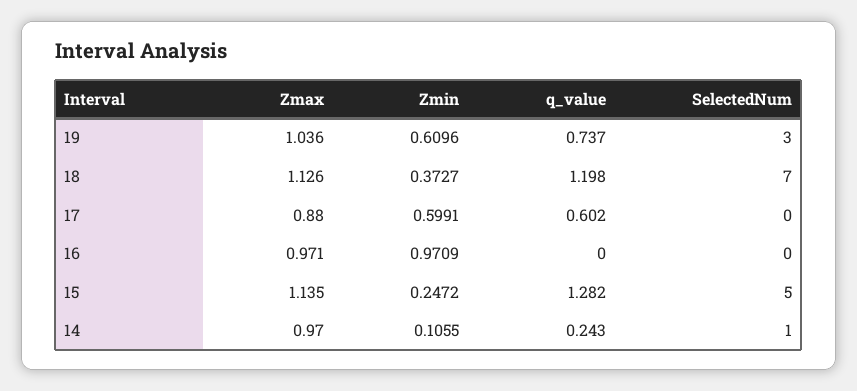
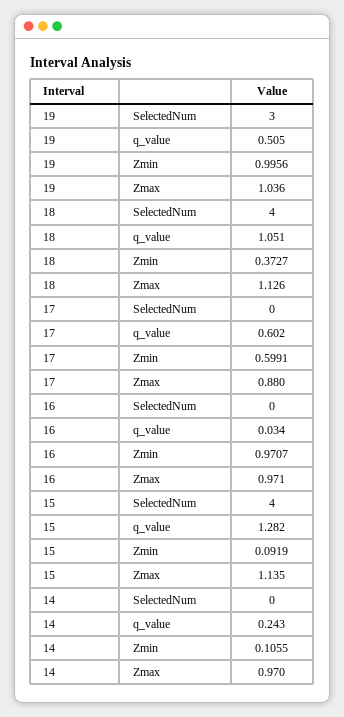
  {
    "Zmax": {
      "19": 1.036,
      "18": 1.126,
      "17": 0.88,
      "16": 0.971,
      "15": 1.135,
      "14": 0.97
    },
    "Zmin": {
-     "19": 0.6096,
+     "19": 0.9956,
      "18": 0.3727,
      "17": 0.5991,
-     "16": 0.9709,
+     "16": 0.9707,
-     "15": 0.2472,
+     "15": 0.0919,
      "14": 0.1055
    },
    "q_value": {
-     "19": 0.737,
+     "19": 0.505,
-     "18": 1.198,
+     "18": 1.051,
      "17": 0.602,
-     "16": 0,
+     "16": 0.034,
      "15": 1.282,
      "14": 0.243
    },
    "SelectedNum": {
      "19": 3,
-     "18": 7,
+     "18": 4,
      "17": 0,
      "16": 0,
-     "15": 5,
+     "15": 4,
-     "14": 1
+     "14": 0
    }
  }

